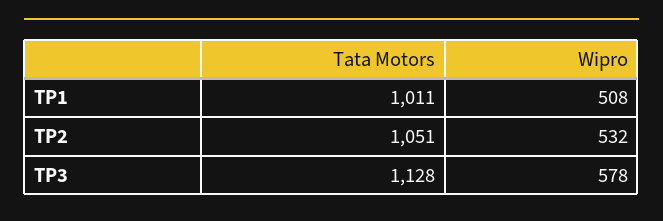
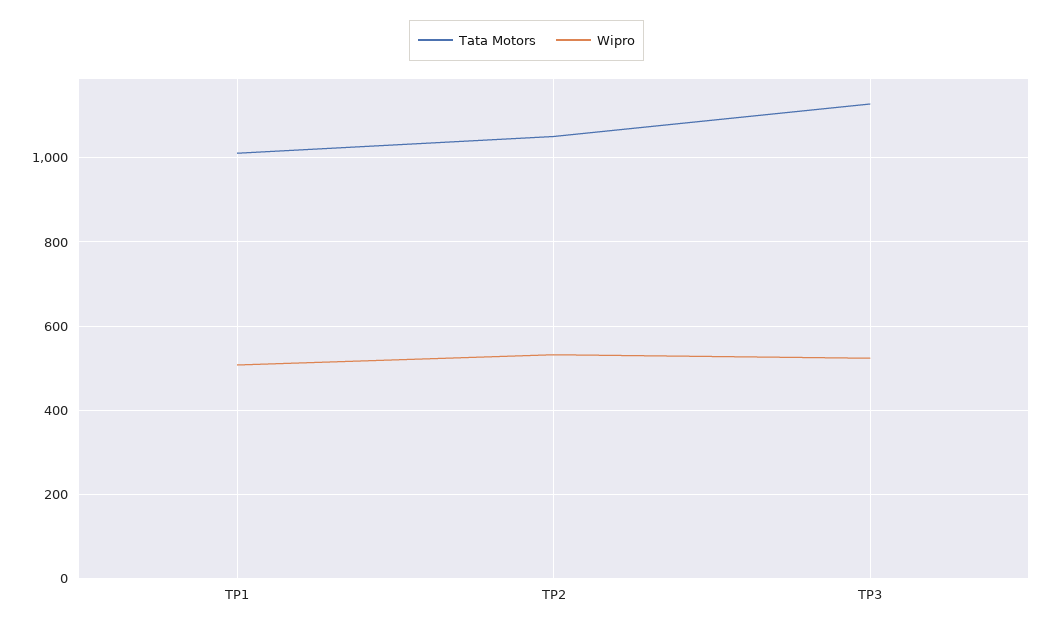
  {
    "Tata Motors": {
      "TP1": 1011,
      "TP2": 1051,
      "TP3": 1128
    },
    "Wipro": {
      "TP1": 508,
      "TP2": 532,
-     "TP3": 578
+     "TP3": 520
    }
  }

